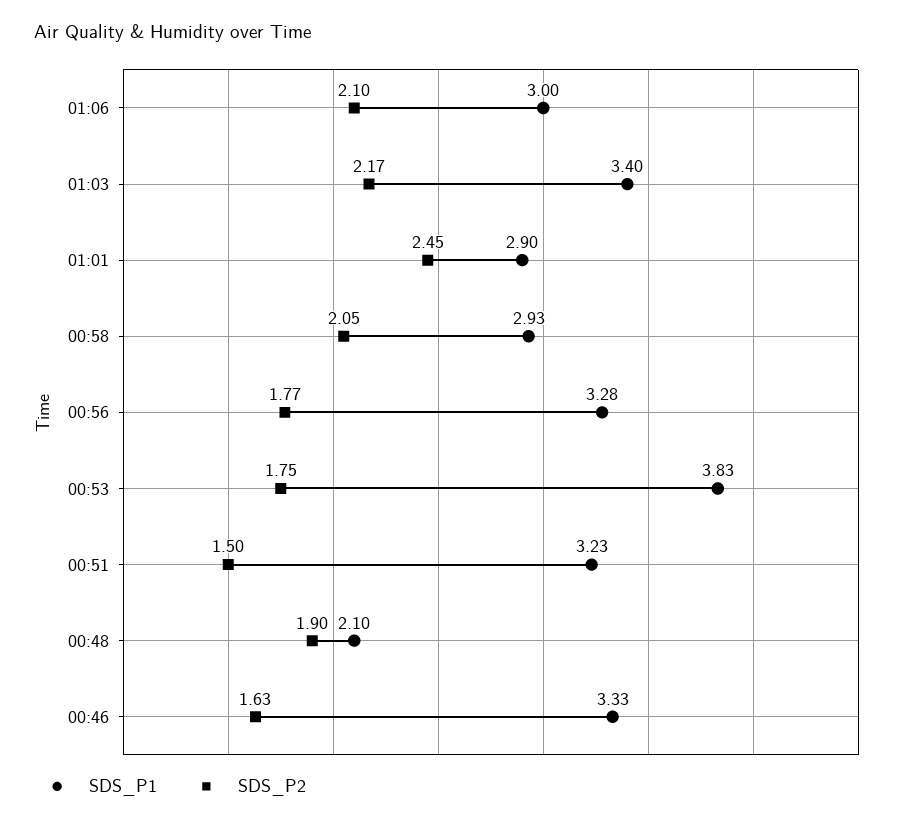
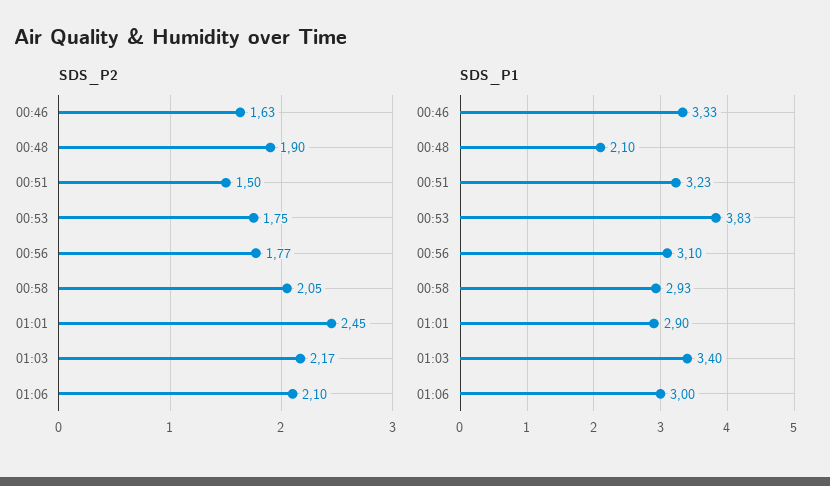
  {
    "SDS_P1": {
      "01:06": 3,
      "01:03": 3.4,
      "01:01": 2.9,
      "00:58": 2.93,
-     "00:56": 3.28,
+     "00:56": 3.1,
      "00:53": 3.83,
      "00:51": 3.23,
      "00:48": 2.1,
      "00:46": 3.33
    },
    "SDS_P2": {
      "01:06": 2.1,
      "01:03": 2.17,
      "01:01": 2.45,
      "00:58": 2.05,
      "00:56": 1.77,
      "00:53": 1.75,
      "00:51": 1.5,
      "00:48": 1.9,
      "00:46": 1.63
    }
  }

